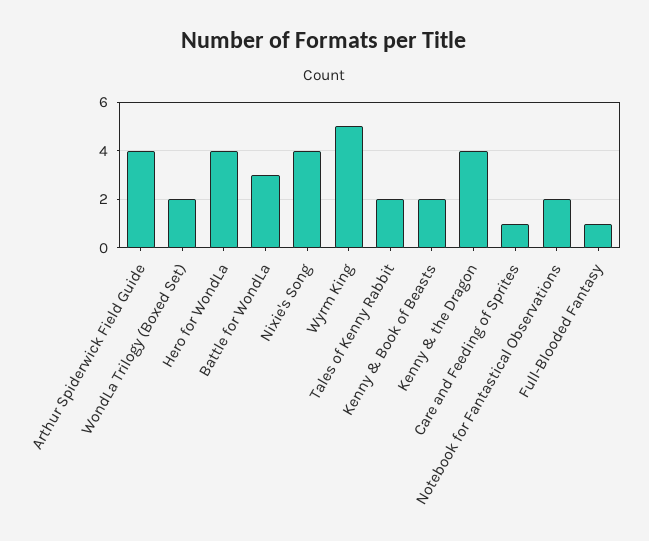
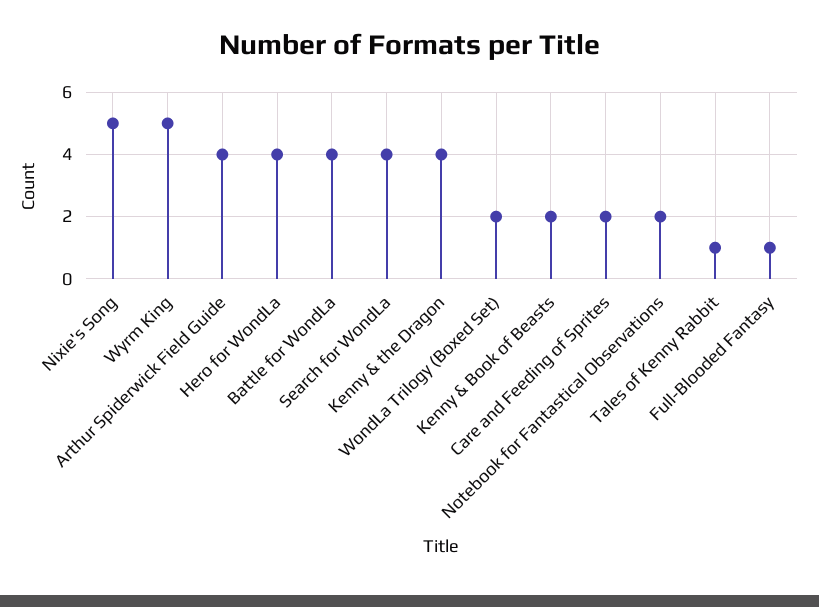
  {
    "Arthur Spiderwick Field Guide": 4,
    "WondLa Trilogy (Boxed Set)": 2,
    "Hero for WondLa": 4,
-   "Battle for WondLa": 3,
+   "Battle for WondLa": 4,
-   "Nixie's Song": 4,
+   "Nixie's Song": 5,
    "Wyrm King": 5,
-   "Tales of Kenny Rabbit": 2,
+   "Tales of Kenny Rabbit": 1,
    "Kenny & Book of Beasts": 2,
    "Kenny & the Dragon": 4,
-   "Care and Feeding of Sprites": 1,
+   "Care and Feeding of Sprites": 2,
    "Notebook for Fantastical Observations": 2,
-   "Full-Blooded Fantasy": 1
+   "Full-Blooded Fantasy": 1,
+   "Search for WondLa": 4
  }

